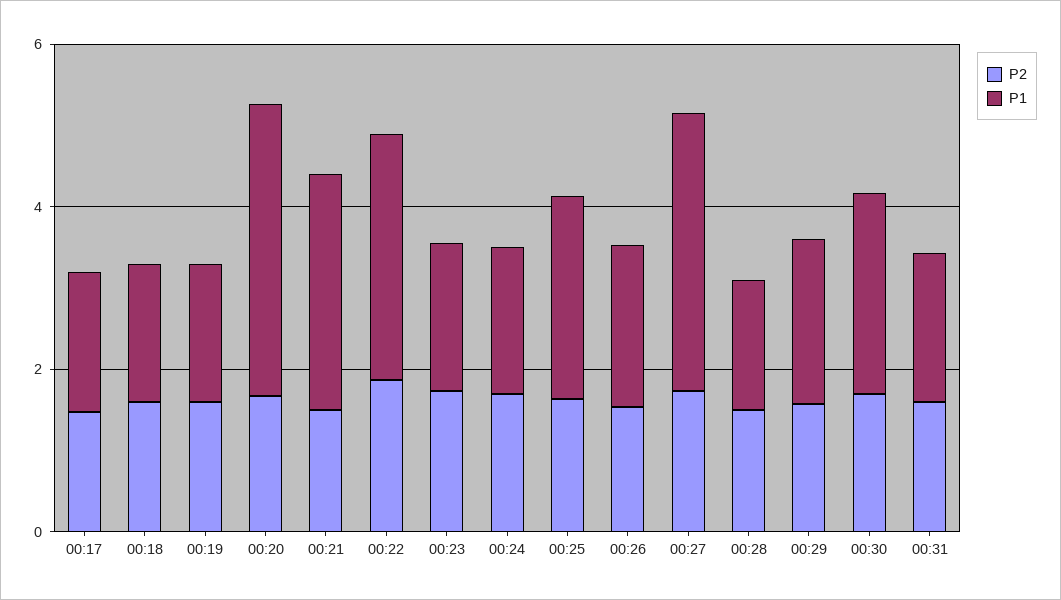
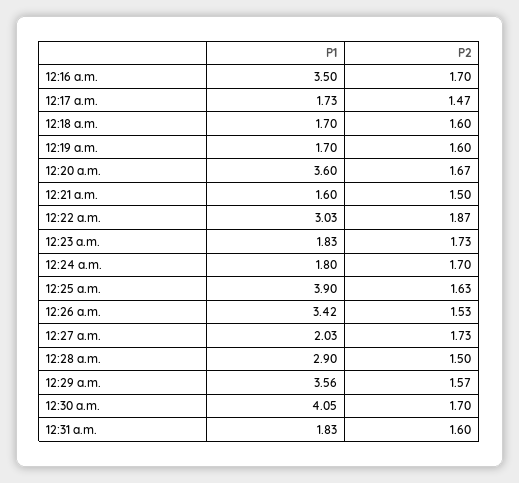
  {
    "P2": {
      "00:17": 1.47,
      "00:18": 1.6,
      "00:19": 1.6,
      "00:20": 1.67,
      "00:21": 1.5,
      "00:22": 1.87,
      "00:23": 1.73,
      "00:24": 1.7,
      "00:25": 1.63,
      "00:26": 1.53,
      "00:27": 1.73,
      "00:28": 1.5,
      "00:29": 1.57,
      "00:30": 1.7,
-     "00:31": 1.6
+     "00:31": 1.6,
+     "12:16 a.m.": 1.7
    },
    "P1": {
      "00:17": 1.73,
      "00:18": 1.7,
      "00:19": 1.7,
      "00:20": 3.6,
-     "00:21": 3,
+     "00:21": 1.6,
      "00:22": 3.03,
      "00:23": 1.83,
      "00:24": 1.8,
-     "00:25": 2.5,
+     "00:25": 3.9,
-     "00:26": 2,
+     "00:26": 3.42,
-     "00:27": 3.5,
+     "00:27": 2.03,
-     "00:28": 1.5,
+     "00:28": 2.9,
-     "00:29": 2,
+     "00:29": 3.56,
-     "00:30": 2.5,
+     "00:30": 4.05,
-     "00:31": 1.83
+     "00:31": 1.83,
+     "12:16 a.m.": 3.5
    }
  }

